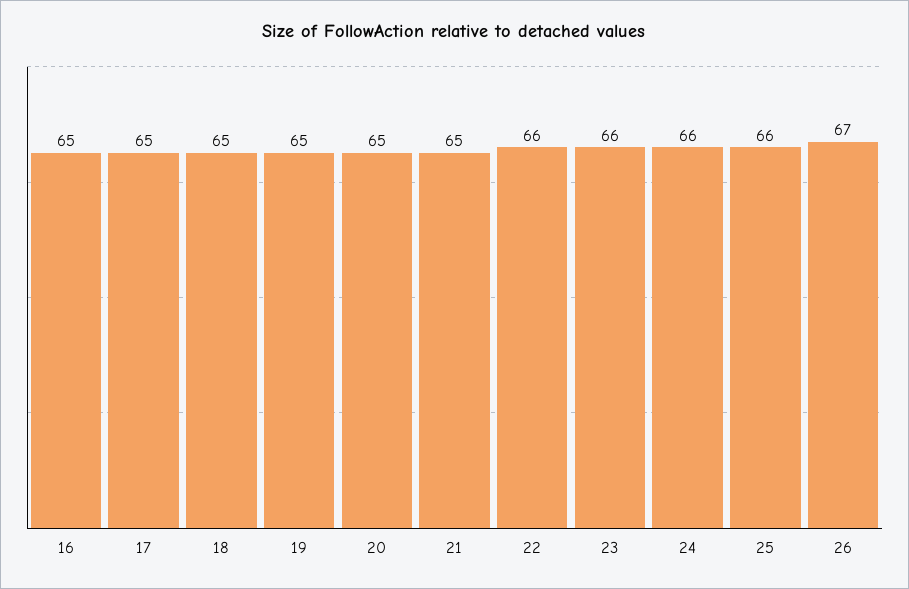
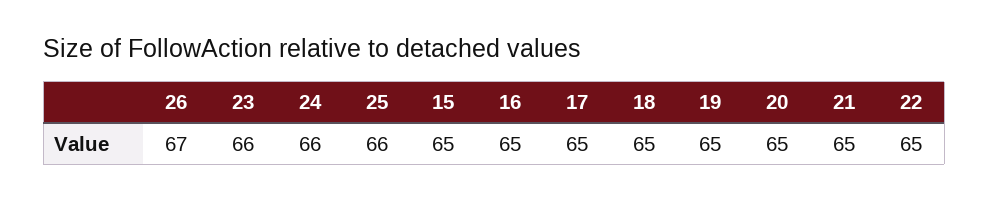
  {
    "16": 65,
    "17": 65,
    "18": 65,
    "19": 65,
    "20": 65,
    "21": 65,
-   "22": 66,
+   "22": 65,
    "23": 66,
    "24": 66,
    "25": 66,
-   "26": 67
+   "26": 67,
+   "15": 65
  }

